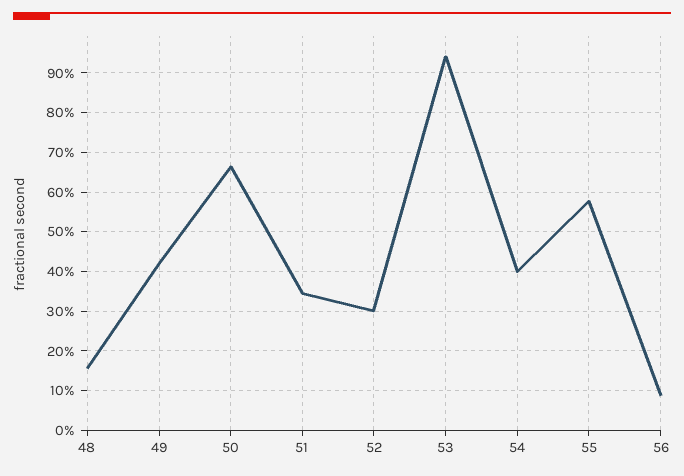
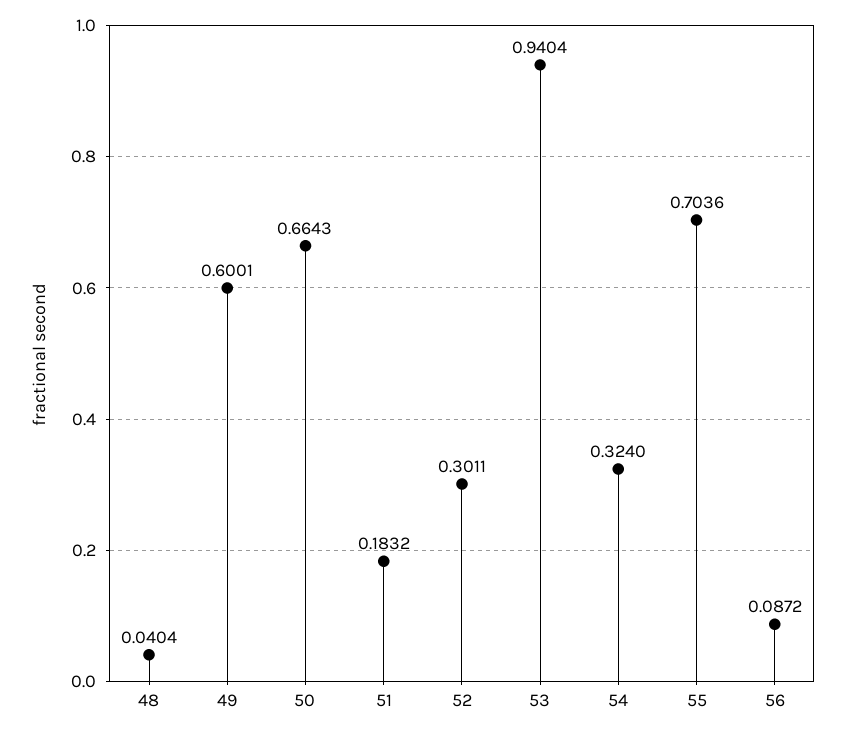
  {
-   "48": 0.16,
+   "48": 0.0404,
-   "49": 0.42,
+   "49": 0.6001,
    "50": 0.6643,
-   "51": 0.34,
+   "51": 0.1832,
    "52": 0.3011,
    "53": 0.9404,
-   "54": 0.4,
+   "54": 0.324,
-   "55": 0.58,
+   "55": 0.7036,
    "56": 0.0872
  }

